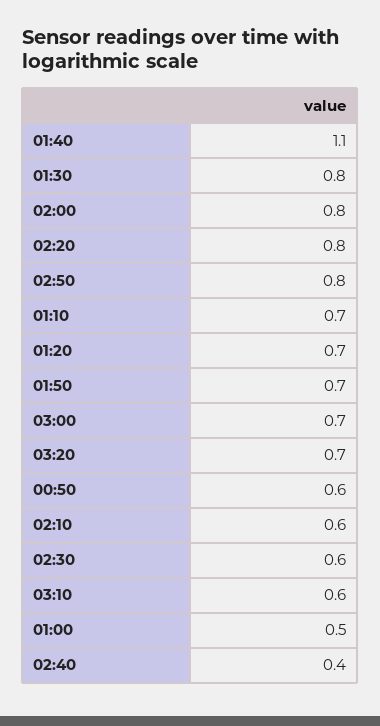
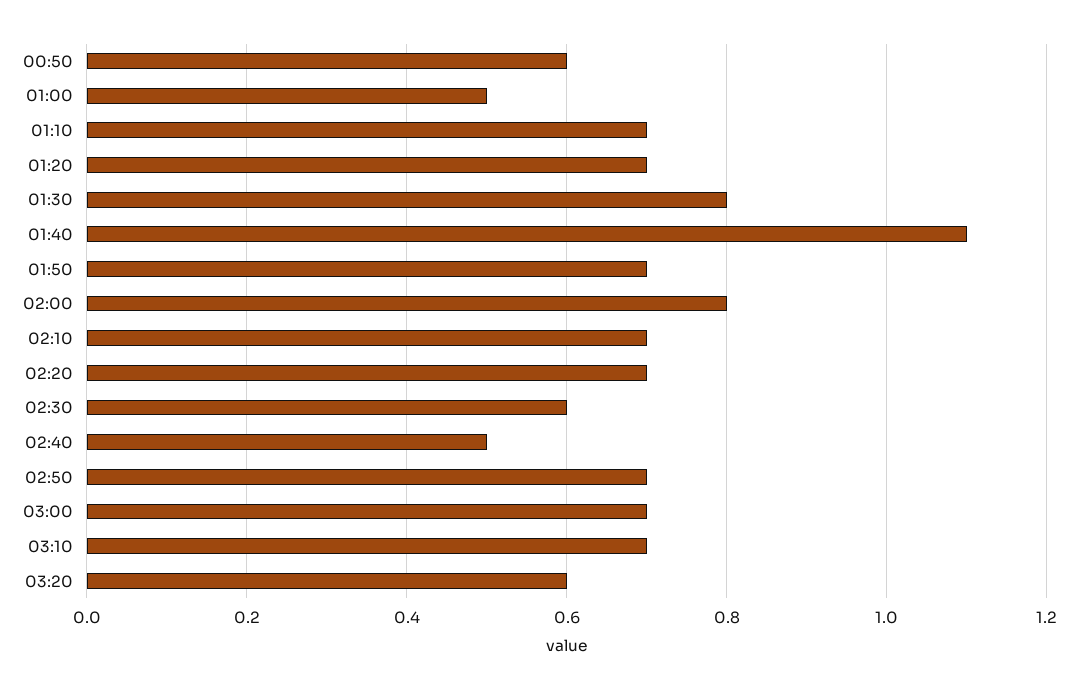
  {
    "01:40": 1.1,
    "01:30": 0.8,
    "02:00": 0.8,
-   "02:20": 0.8,
+   "02:20": 0.7,
-   "02:50": 0.8,
+   "02:50": 0.7,
    "01:10": 0.7,
    "01:20": 0.7,
    "01:50": 0.7,
    "03:00": 0.7,
-   "03:20": 0.7,
+   "03:20": 0.6,
    "00:50": 0.6,
-   "02:10": 0.6,
+   "02:10": 0.7,
    "02:30": 0.6,
-   "03:10": 0.6,
+   "03:10": 0.7,
    "01:00": 0.5,
-   "02:40": 0.4
+   "02:40": 0.5
  }

